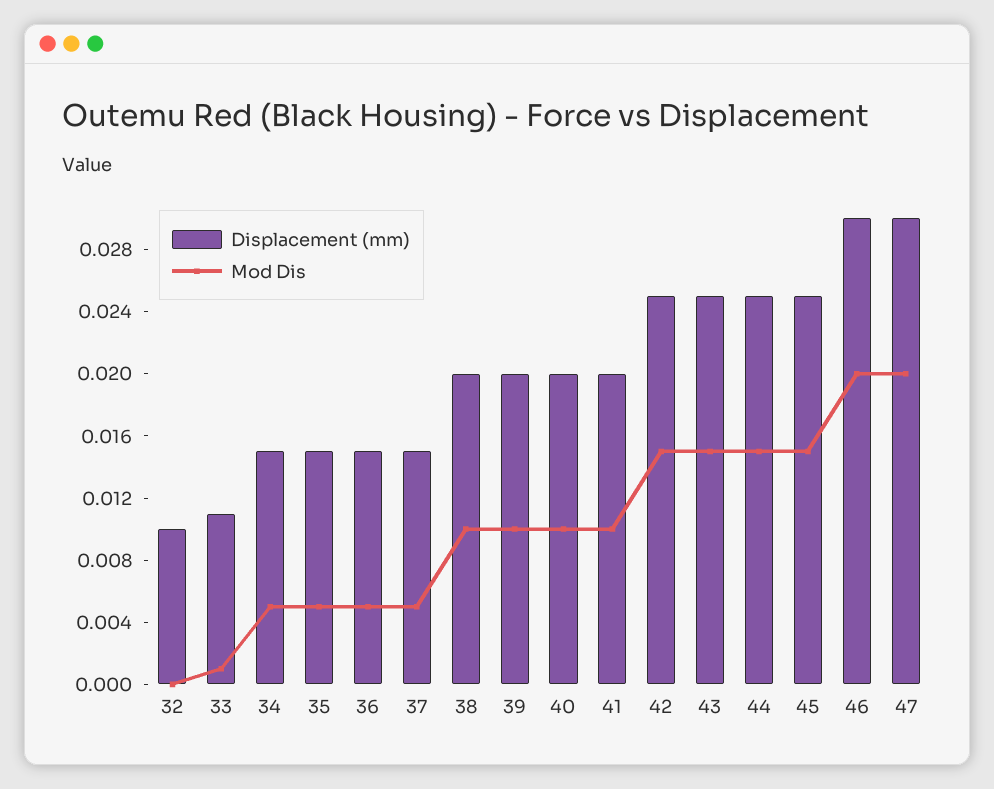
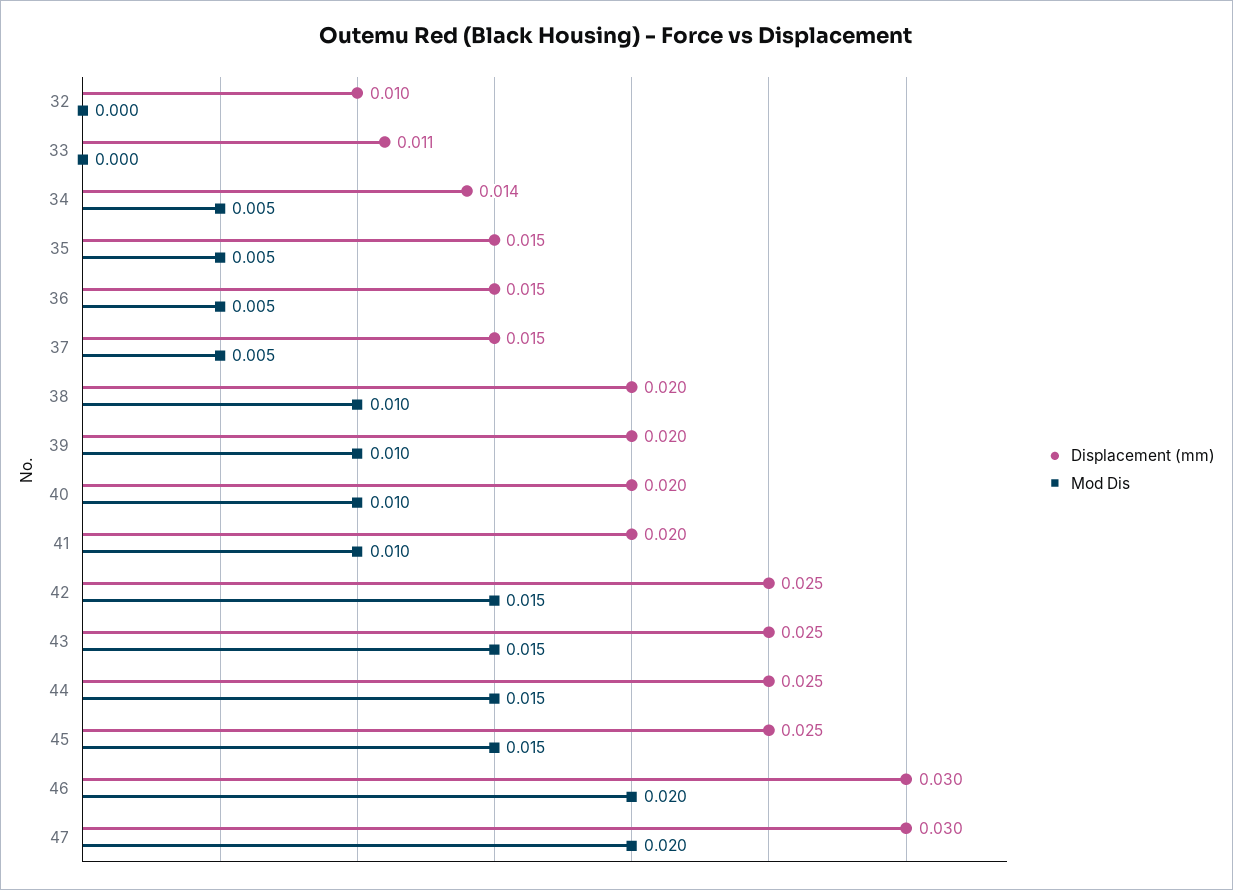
  {
    "Displacement (mm)": {
      "32": 0.01,
      "33": 0.011,
-     "34": 0.015,
+     "34": 0.014,
      "35": 0.015,
      "36": 0.015,
      "37": 0.015,
      "38": 0.02,
      "39": 0.02,
      "40": 0.02,
      "41": 0.02,
      "42": 0.025,
      "43": 0.025,
      "44": 0.025,
      "45": 0.025,
      "46": 0.03,
      "47": 0.03
    },
    "Mod Dis": {
      "32": 0,
-     "33": 0.001,
+     "33": 0,
      "34": 0.005,
      "35": 0.005,
      "36": 0.005,
      "37": 0.005,
      "38": 0.01,
      "39": 0.01,
      "40": 0.01,
      "41": 0.01,
      "42": 0.015,
      "43": 0.015,
      "44": 0.015,
      "45": 0.015,
      "46": 0.02,
      "47": 0.02
    }
  }

